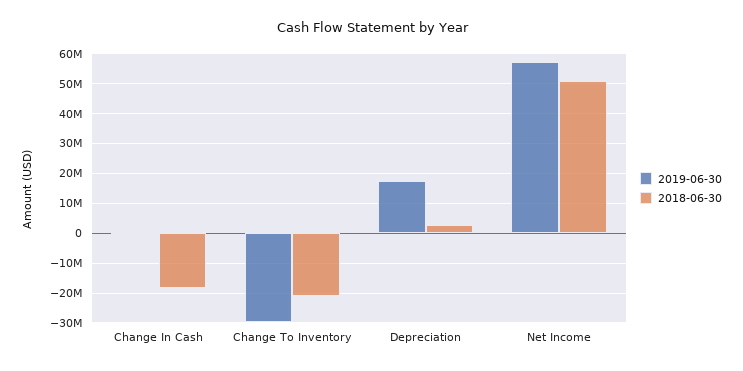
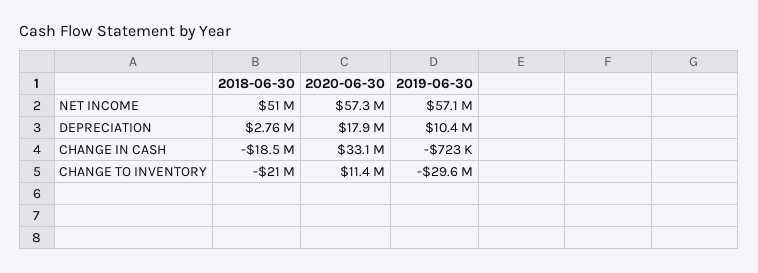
  {
    "2019-06-30": {
      "Change In Cash": -723000,
      "Change To Inventory": -29600000,
-     "Depreciation": 17500000,
+     "Depreciation": 10400000,
      "Net Income": 57100000
    },
    "2018-06-30": {
      "Change In Cash": -18500000,
      "Change To Inventory": -21000000,
      "Depreciation": 2760000,
      "Net Income": 51000000
-   }
+   },
+   "2020-06-30": {
+     "Net Income": 57300000,
+     "Depreciation": 17900000,
+     "Change In Cash": 33100000,
+     "Change To Inventory": 11400000
+   }
  }

